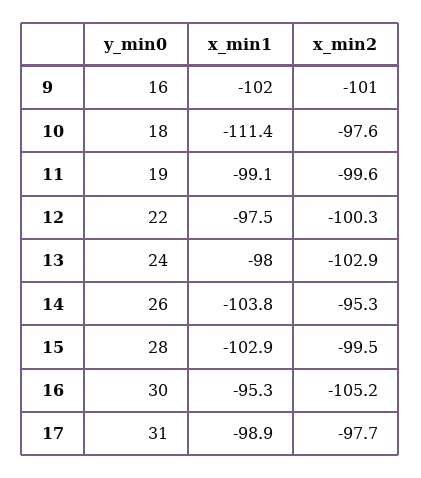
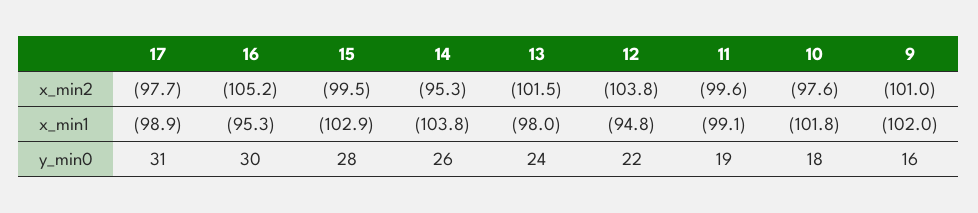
  {
    "y_min0": {
      "9": 16,
      "10": 18,
      "11": 19,
      "12": 22,
      "13": 24,
      "14": 26,
      "15": 28,
      "16": 30,
      "17": 31
    },
    "x_min1": {
      "9": -102,
-     "10": -111.4,
+     "10": -101.8,
      "11": -99.1,
-     "12": -97.5,
+     "12": -94.8,
      "13": -98,
      "14": -103.8,
      "15": -102.9,
      "16": -95.3,
      "17": -98.9
    },
    "x_min2": {
      "9": -101,
      "10": -97.6,
      "11": -99.6,
-     "12": -100.3,
+     "12": -103.8,
-     "13": -102.9,
+     "13": -101.5,
      "14": -95.3,
      "15": -99.5,
      "16": -105.2,
      "17": -97.7
    }
  }

